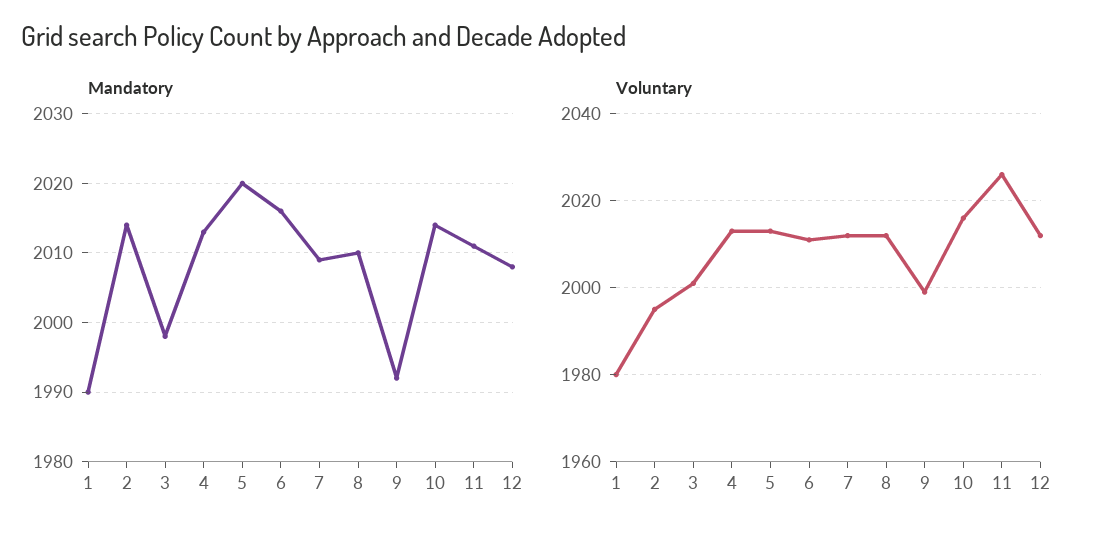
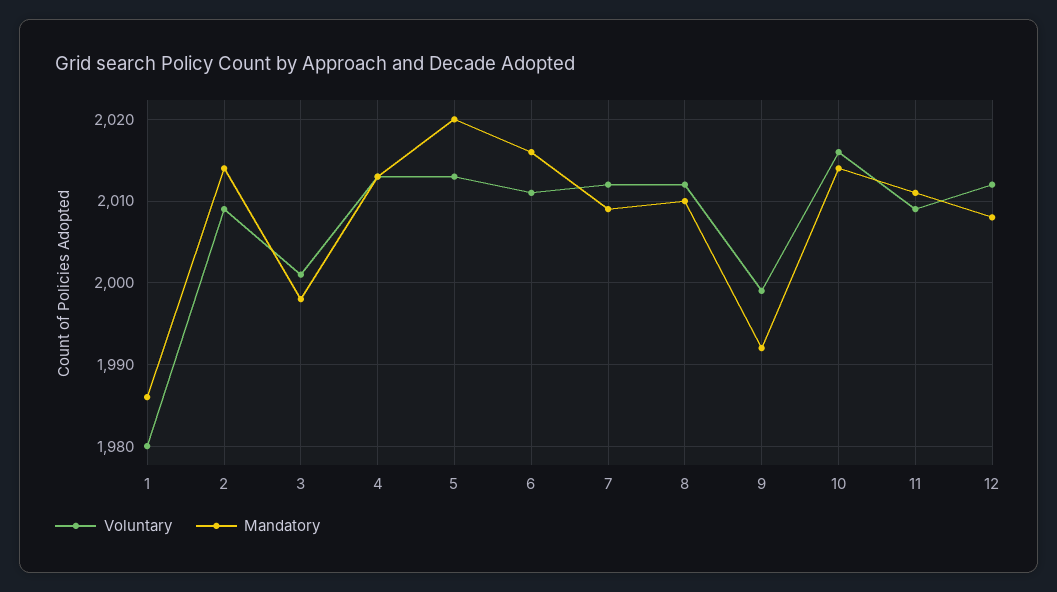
  {
    "Mandatory": {
-     "1": 1990,
+     "1": 1986,
      "2": 2014,
      "3": 1998,
      "4": 2013,
      "5": 2020,
      "6": 2016,
      "7": 2009,
      "8": 2010,
      "9": 1992,
      "10": 2014,
      "11": 2011,
      "12": 2008
    },
    "Voluntary": {
      "1": 1980,
-     "2": 1995,
+     "2": 2009,
      "3": 2001,
      "4": 2013,
      "5": 2013,
      "6": 2011,
      "7": 2012,
      "8": 2012,
      "9": 1999,
      "10": 2016,
-     "11": 2025,
+     "11": 2009,
      "12": 2012
    }
  }

